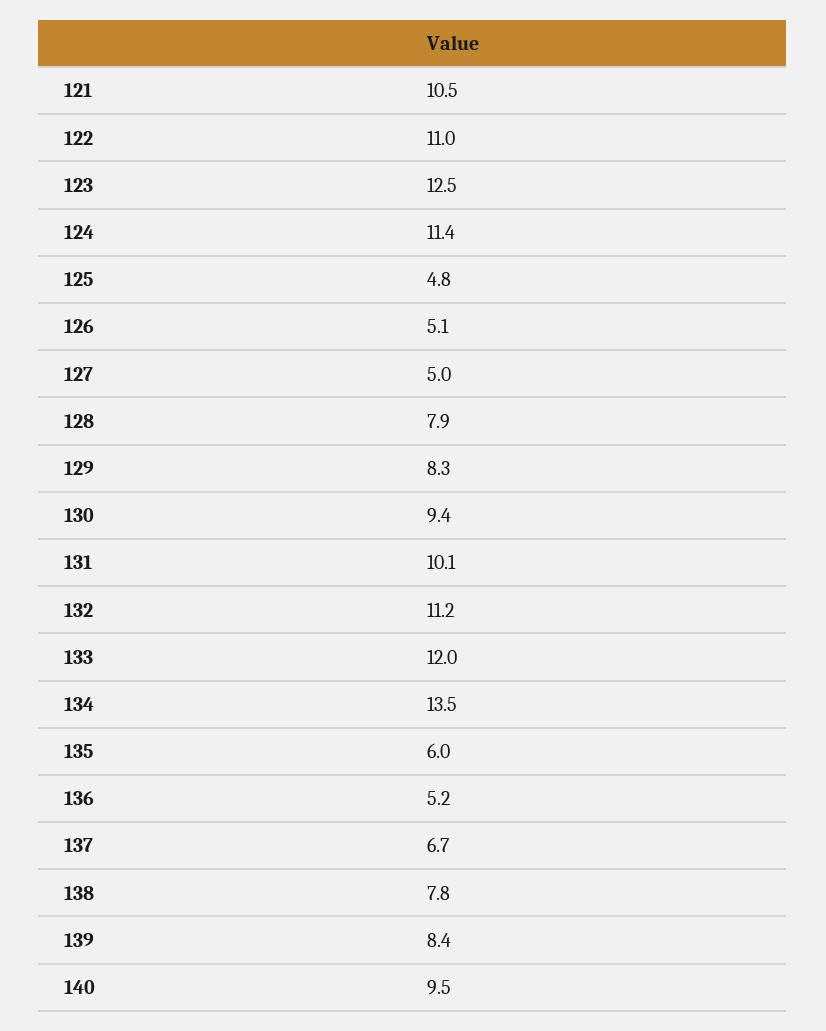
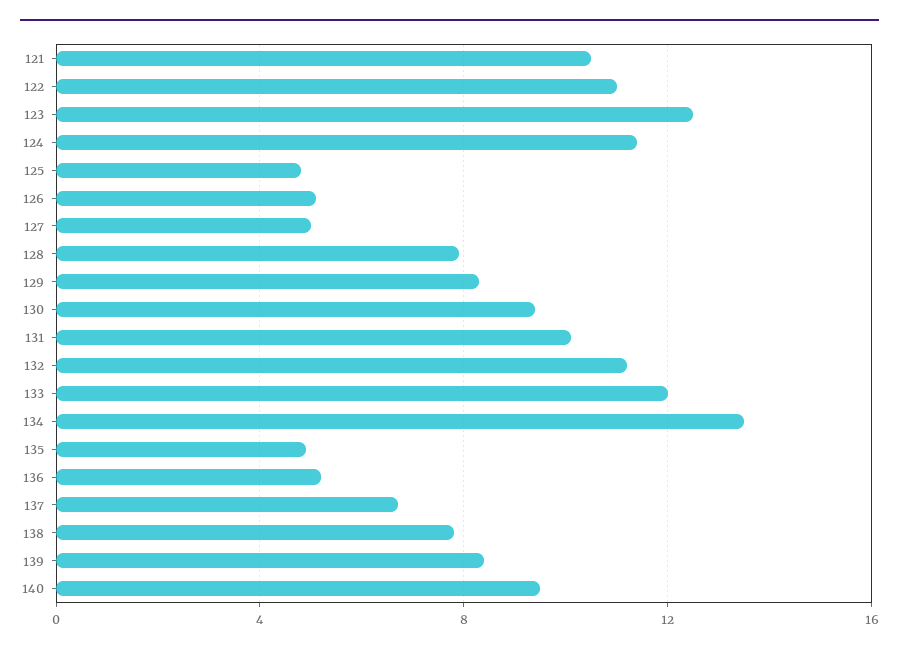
  {
    "121": 10.5,
    "122": 11,
    "123": 12.5,
    "124": 11.4,
    "125": 4.8,
    "126": 5.1,
    "127": 5,
    "128": 7.9,
    "129": 8.3,
    "130": 9.4,
    "131": 10.1,
    "132": 11.2,
    "133": 12,
    "134": 13.5,
-   "135": 6,
+   "135": 5,
    "136": 5.2,
    "137": 6.7,
    "138": 7.8,
    "139": 8.4,
    "140": 9.5
  }

